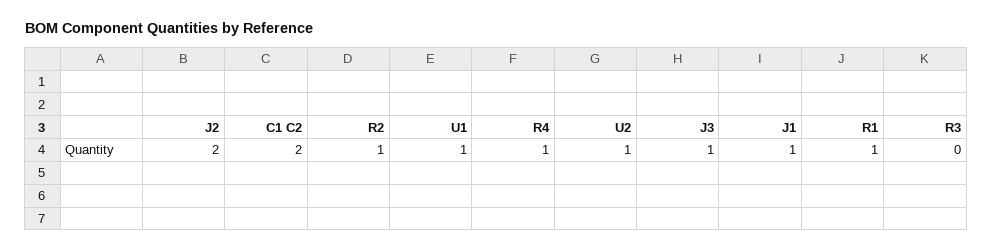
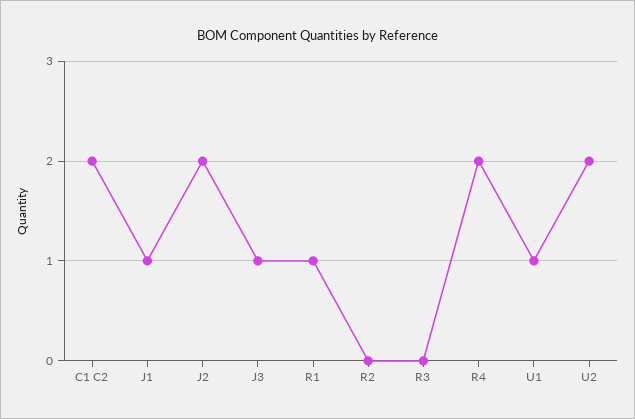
  {
    "J2": 2,
    "C1 C2": 2,
-   "R2": 1,
+   "R2": 0,
    "U1": 1,
-   "R4": 1,
+   "R4": 2,
-   "U2": 1,
+   "U2": 2,
    "J3": 1,
    "J1": 1,
    "R1": 1,
    "R3": 0
  }

